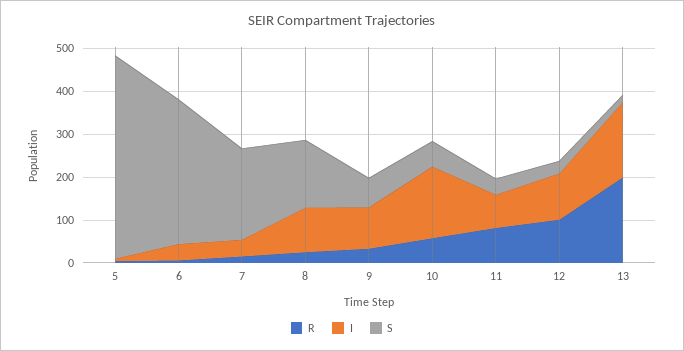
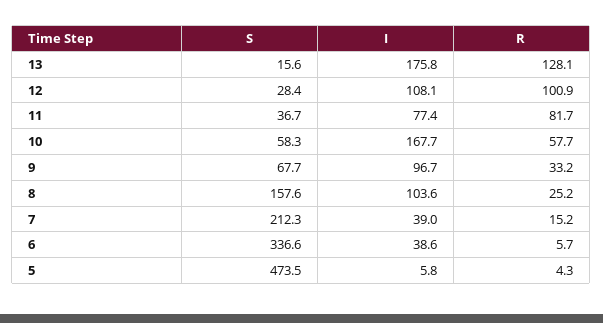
  {
    "R": {
      "5": 4.3,
      "6": 5.7,
      "7": 15.2,
      "8": 25.2,
      "9": 33.2,
      "10": 57.7,
      "11": 81.7,
      "12": 100.9,
-     "13": 200
+     "13": 128.1
    },
    "I": {
      "5": 5.8,
      "6": 38.6,
      "7": 39,
      "8": 103.6,
      "9": 96.7,
      "10": 167.7,
      "11": 77.4,
      "12": 108.1,
      "13": 175.8
    },
    "S": {
      "5": 473.5,
      "6": 336.6,
      "7": 212.3,
      "8": 157.6,
      "9": 67.7,
      "10": 58.3,
      "11": 36.7,
      "12": 28.4,
      "13": 15.6
    }
  }

